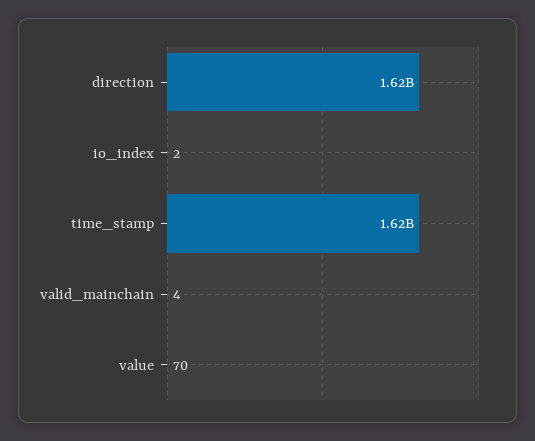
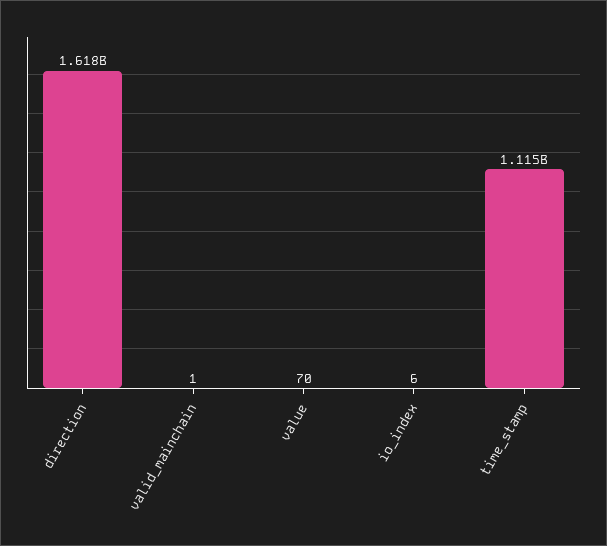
  {
    "direction": 1618000000,
-   "io_index": 2,
+   "io_index": 6,
-   "time_stamp": 1620000000,
+   "time_stamp": 1115000000,
-   "valid_mainchain": 4,
+   "valid_mainchain": 1,
    "value": 70
  }

